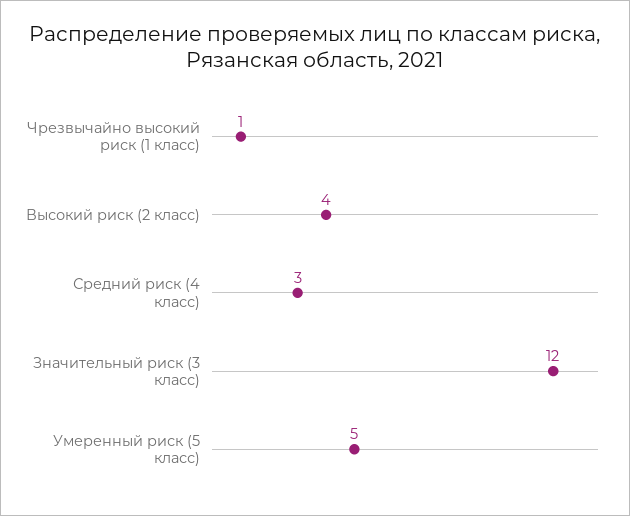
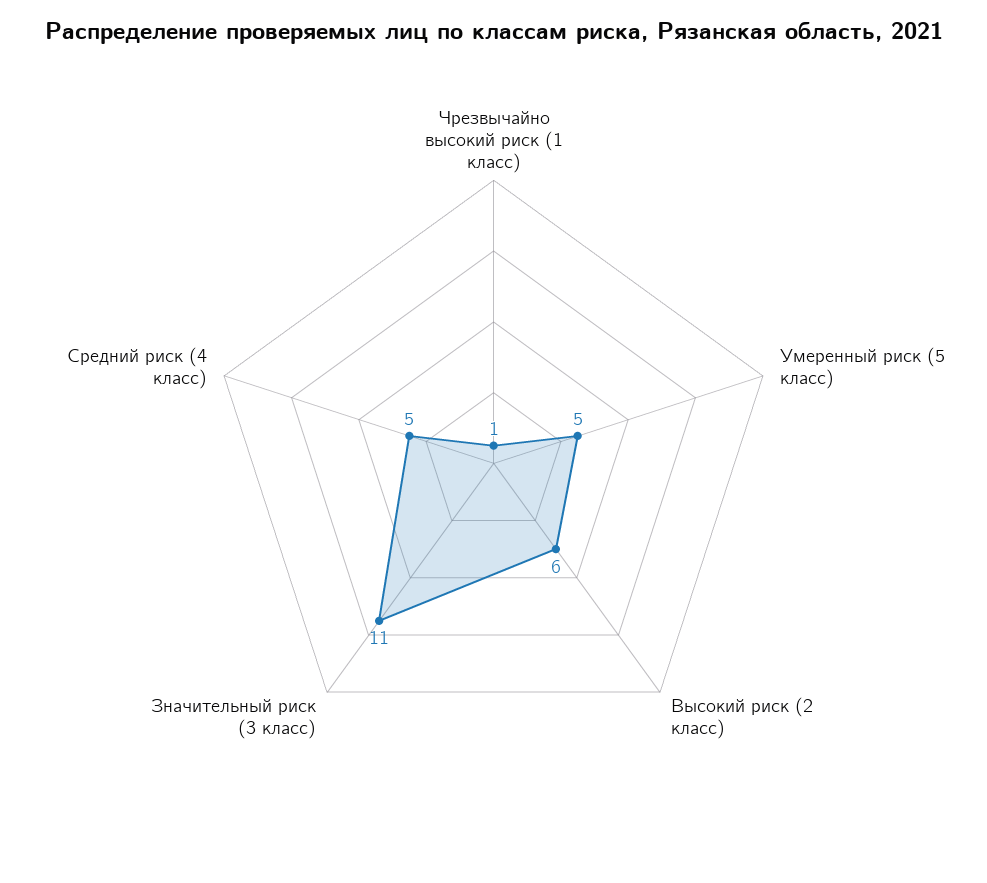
  {
    "Чрезвычайно высокий риск (1 класс)": 1,
-   "Высокий риск (2 класс)": 4,
+   "Высокий риск (2 класс)": 6,
-   "Средний риск (4 класс)": 3,
+   "Средний риск (4 класс)": 5,
-   "Значительный риск (3 класс)": 12,
+   "Значительный риск (3 класс)": 11,
    "Умеренный риск (5 класс)": 5
  }

